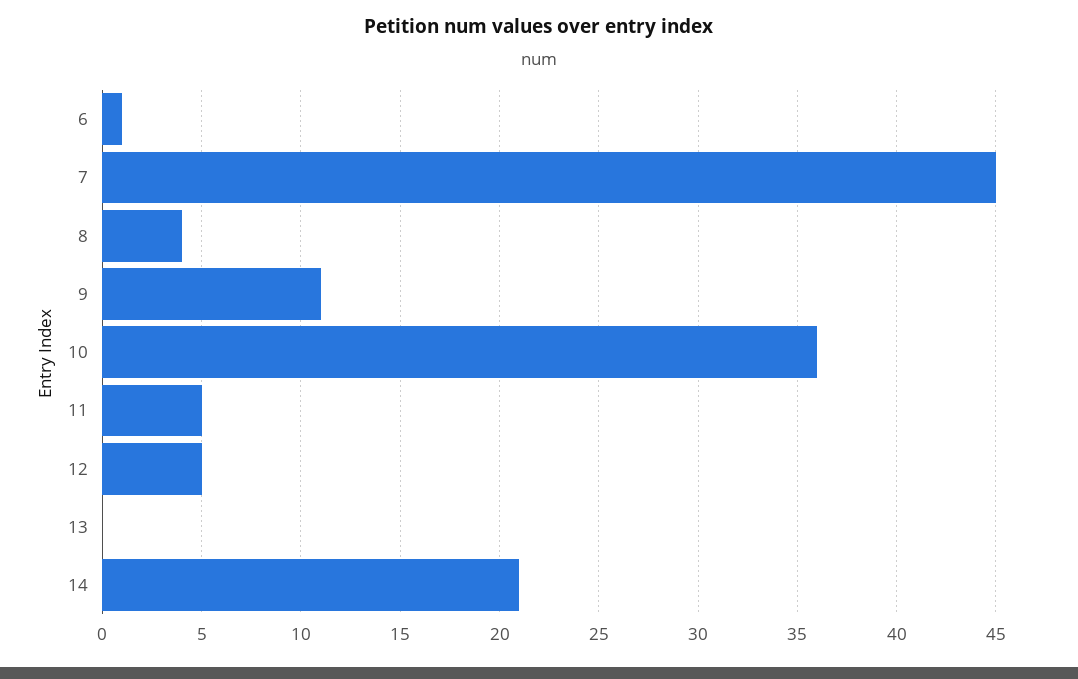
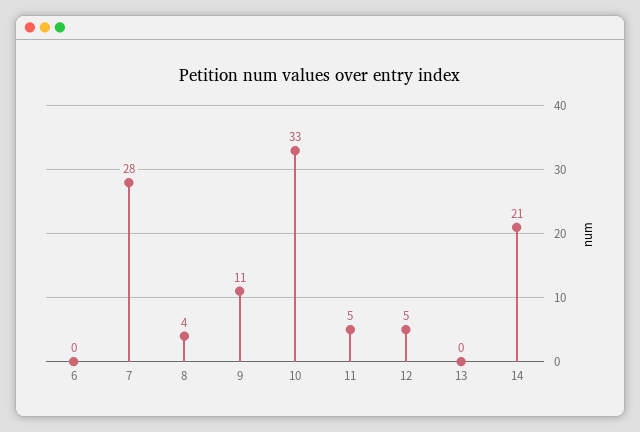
  {
-   "6": 1,
+   "6": 0,
-   "7": 45,
+   "7": 28,
    "8": 4,
    "9": 11,
-   "10": 36,
+   "10": 33,
    "11": 5,
    "12": 5,
    "13": 0,
    "14": 21
  }

